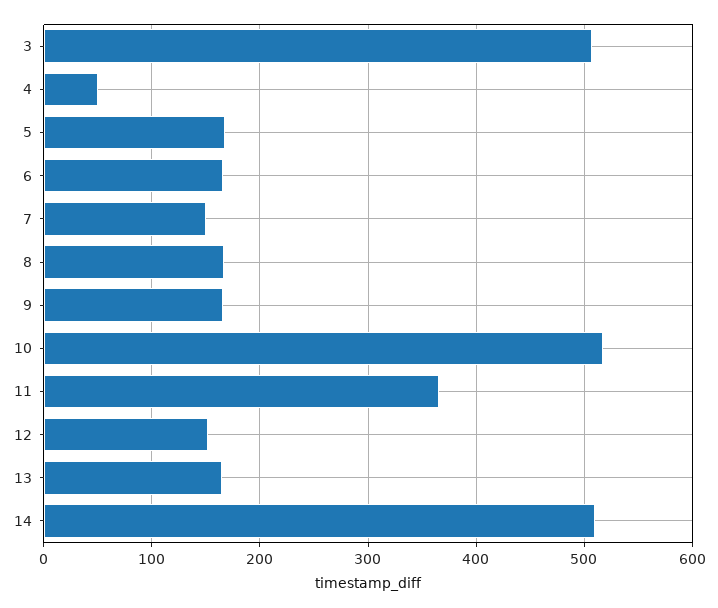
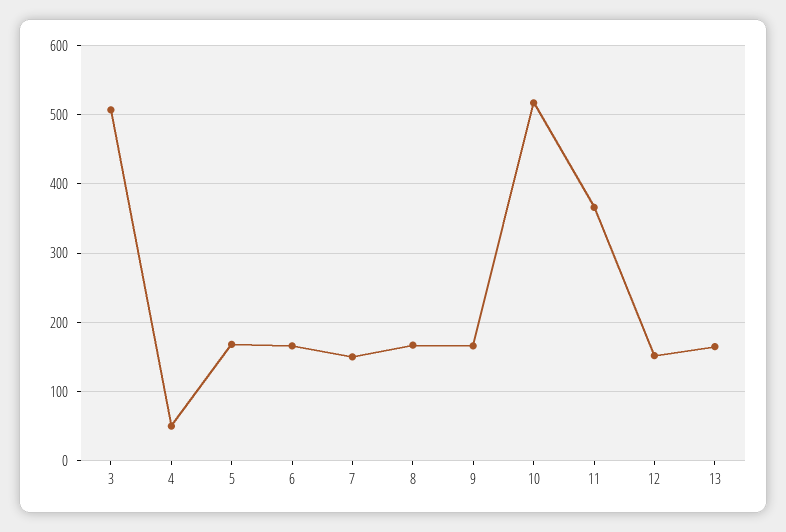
  {
    "3": 510,
    "4": 50,
    "5": 170,
    "6": 170,
    "7": 150,
    "8": 170,
    "9": 170,
    "10": 520,
    "11": 370,
    "12": 150,
-   "13": 170,
+   "13": 170
-   "14": 510
  }

